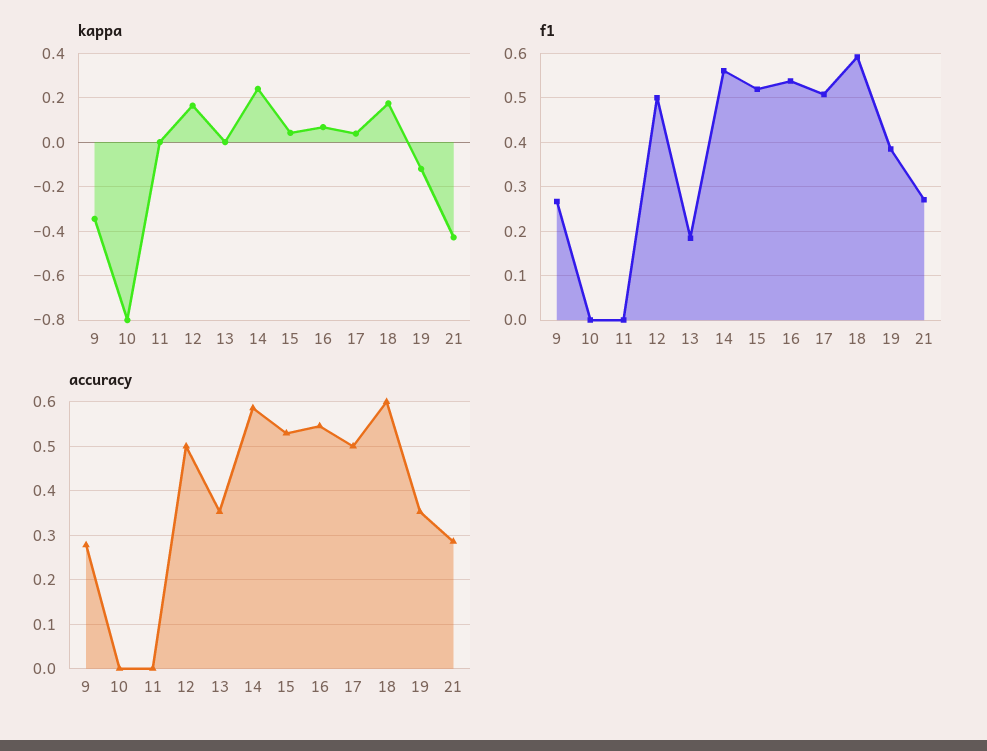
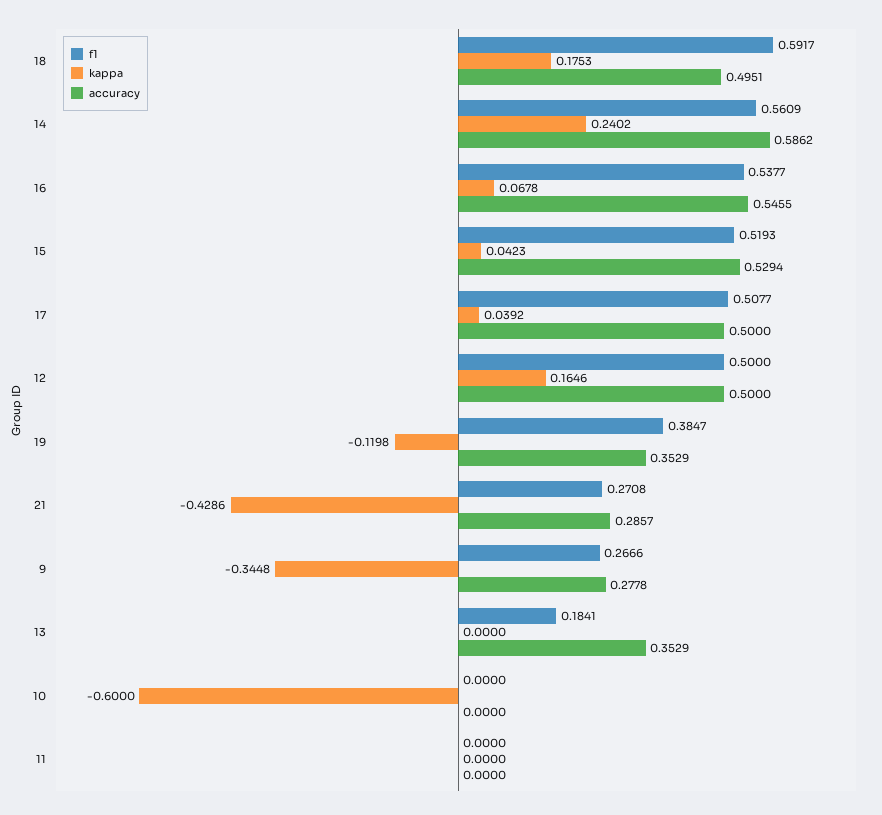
  {
    "kappa": {
      "9": -0.3448,
-     "10": -0.8,
+     "10": -0.6,
      "11": 0,
      "12": 0.1646,
      "13": 0,
      "14": 0.2402,
      "15": 0.0423,
      "16": 0.0678,
      "17": 0.0392,
      "18": 0.1753,
      "19": -0.1198,
      "21": -0.4286
    },
    "f1": {
      "9": 0.2666,
      "10": 0,
      "11": 0,
      "12": 0.5,
      "13": 0.1841,
      "14": 0.5609,
      "15": 0.5193,
      "16": 0.5377,
      "17": 0.5077,
      "18": 0.5917,
      "19": 0.3847,
      "21": 0.2708
    },
    "accuracy": {
      "9": 0.2778,
      "10": 0,
      "11": 0,
      "12": 0.5,
      "13": 0.3529,
      "14": 0.5862,
      "15": 0.5294,
      "16": 0.5455,
      "17": 0.5,
-     "18": 0.6,
+     "18": 0.4951,
      "19": 0.3529,
      "21": 0.2857
    }
  }

